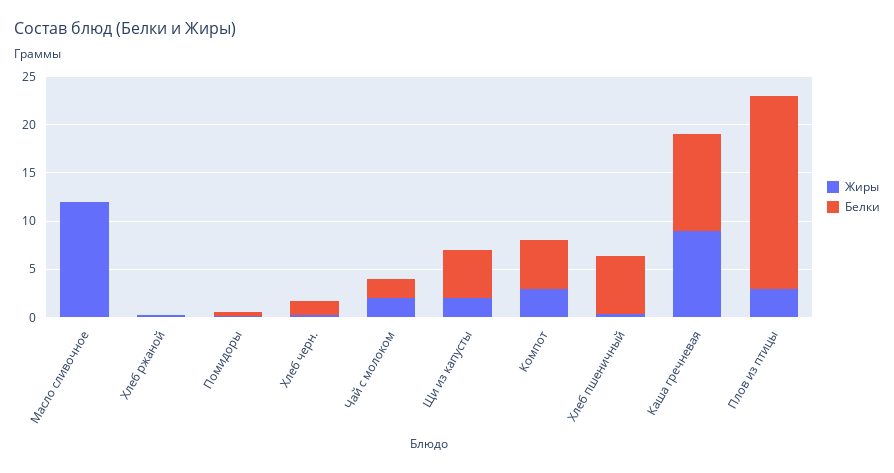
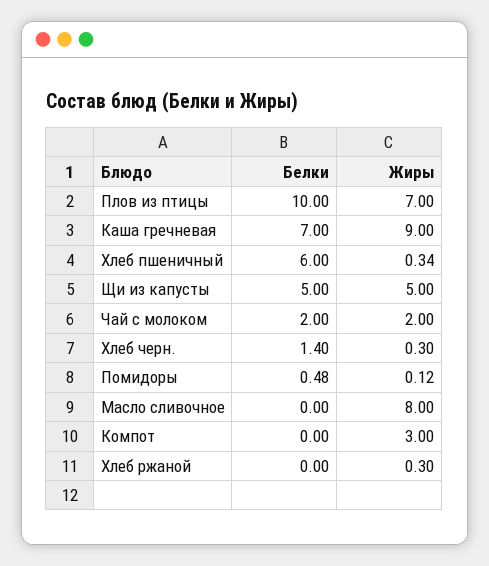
  {
    "Жиры": {
-     "Масло сливочное": 12,
+     "Масло сливочное": 8,
      "Хлеб ржаной": 0.3,
      "Помидоры": 0.12,
      "Хлеб черн.": 0.3,
      "Чай с молоком": 2,
-     "Щи из капусты": 2,
+     "Щи из капусты": 5,
      "Компот": 3,
      "Хлеб пшеничный": 0.34,
      "Каша гречневая": 9,
-     "Плов из птицы": 3
+     "Плов из птицы": 7
    },
    "Белки": {
      "Масло сливочное": 0,
      "Хлеб ржаной": 0,
      "Помидоры": 0.48,
      "Хлеб черн.": 1.4,
      "Чай с молоком": 2,
      "Щи из капусты": 5,
-     "Компот": 5,
+     "Компот": 0,
      "Хлеб пшеничный": 6,
-     "Каша гречневая": 10,
+     "Каша гречневая": 7,
-     "Плов из птицы": 20
+     "Плов из птицы": 10
    }
  }

